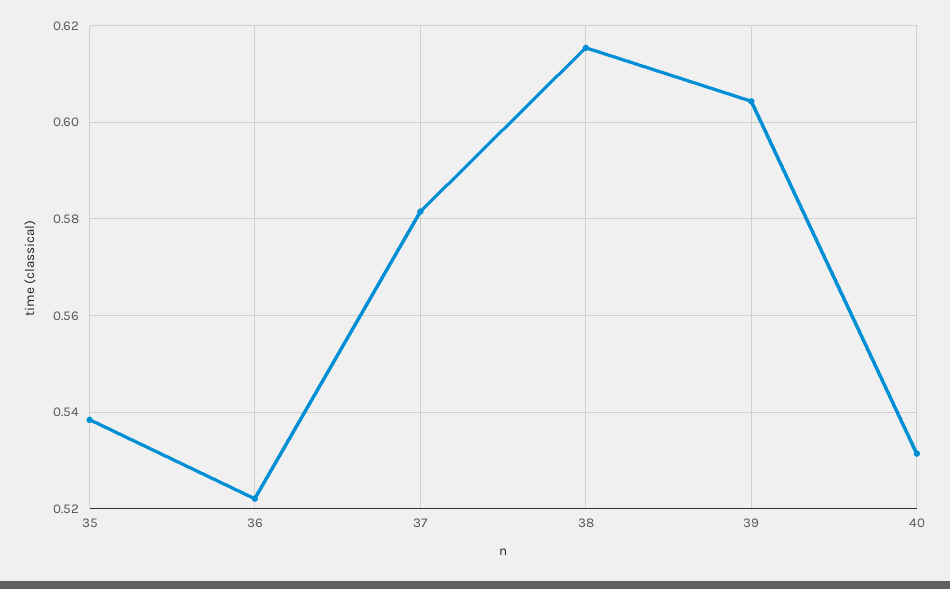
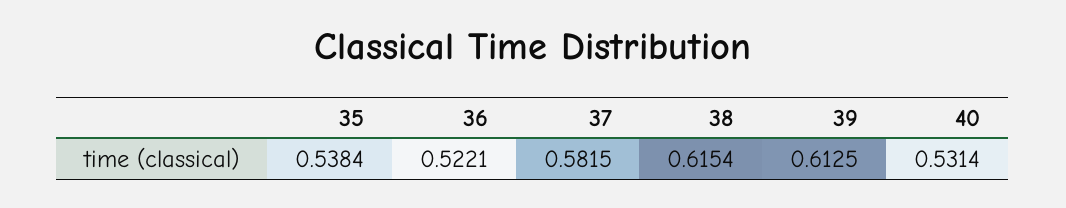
  {
    "35": 0.5384,
    "36": 0.5221,
    "37": 0.5815,
    "38": 0.6154,
-   "39": 0.604,
+   "39": 0.6125,
    "40": 0.5314
  }

